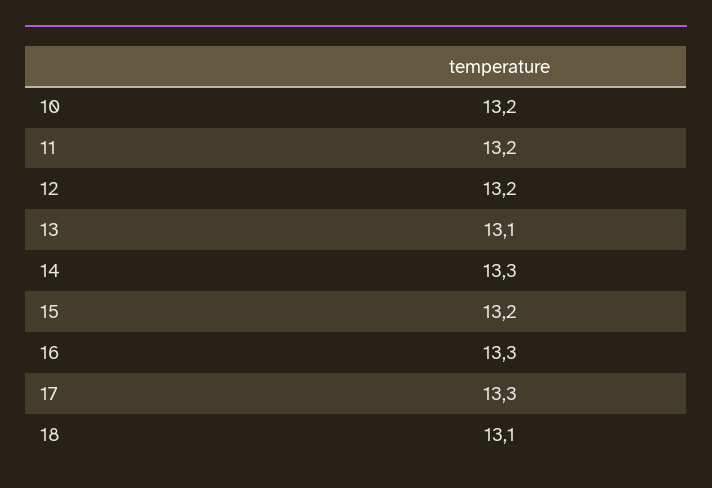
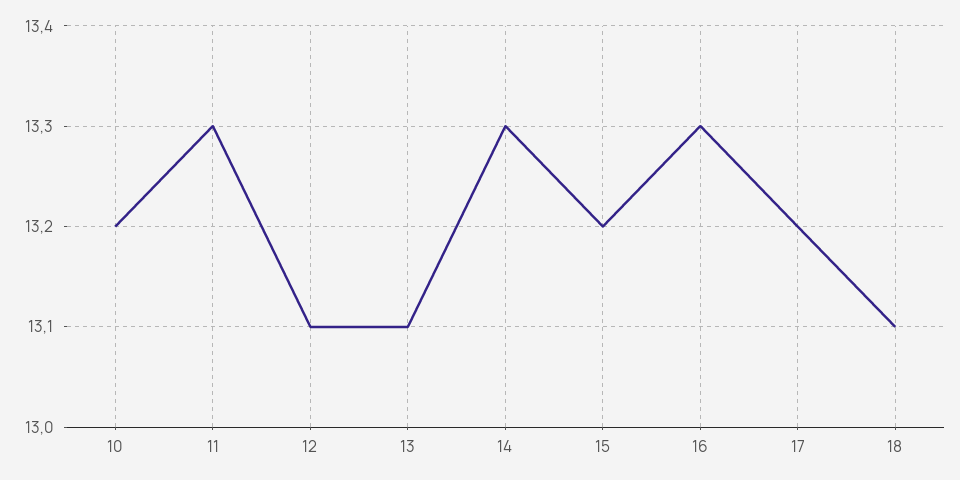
  {
    "10": 13.2,
-   "11": 13.2,
+   "11": 13.3,
-   "12": 13.2,
+   "12": 13.1,
    "13": 13.1,
    "14": 13.3,
    "15": 13.2,
    "16": 13.3,
-   "17": 13.3,
+   "17": 13.2,
    "18": 13.1
  }

